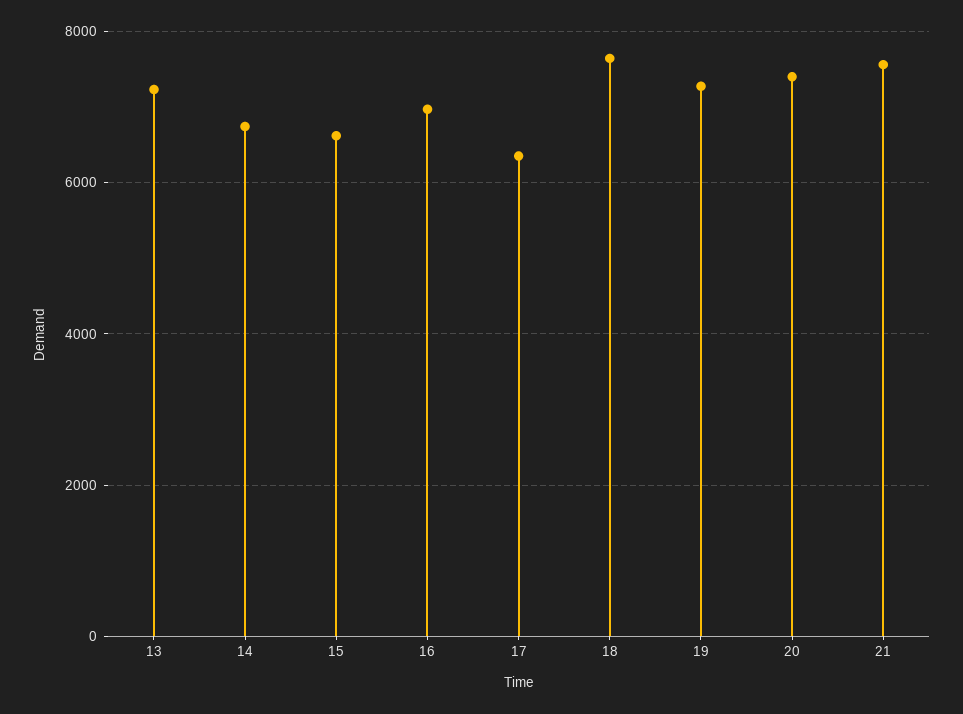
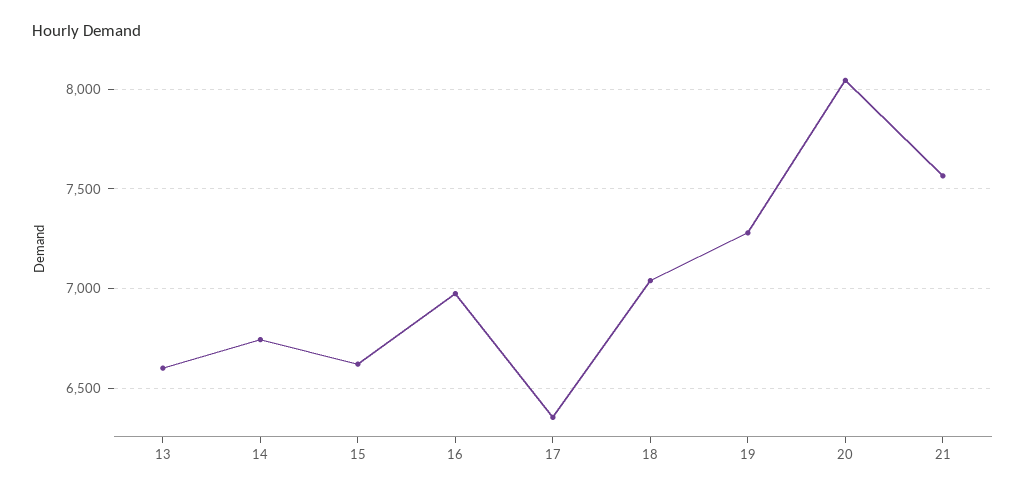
  {
-   "13": 7200,
+   "13": 6600,
    "14": 6750,
    "15": 6600,
    "16": 7000,
    "17": 6350,
-   "18": 7600,
+   "18": 7050,
    "19": 7300,
-   "20": 7400,
+   "20": 8050,
    "21": 7550
  }

